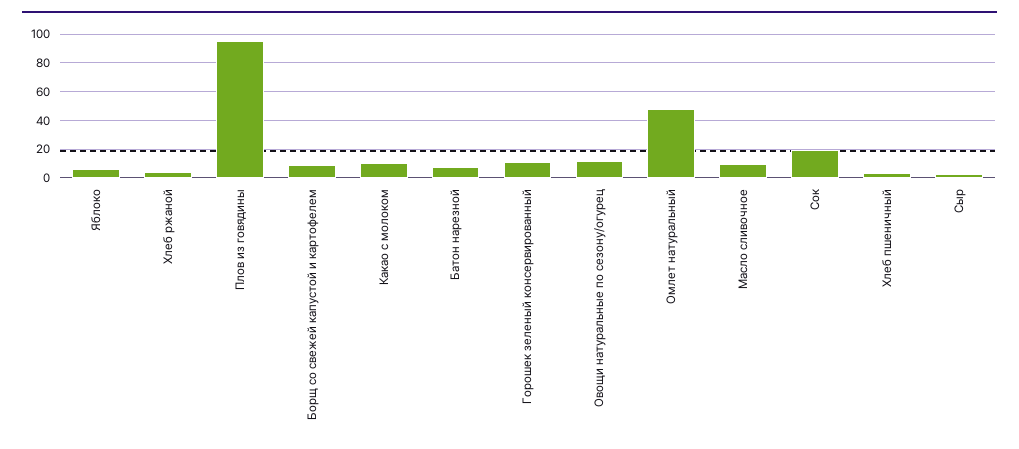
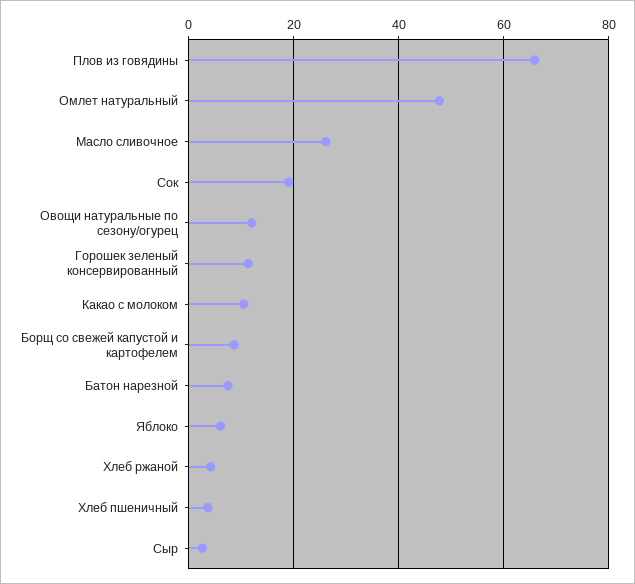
  {
    "Яблоко": 6,
    "Хлеб ржаной": 4,
-   "Плов из говядины": 95,
+   "Плов из говядины": 66,
    "Борщ со свежей капустой и картофелем": 8,
    "Какао с молоком": 10,
    "Батон нарезной": 8,
    "Горошек зеленый консервированный": 12,
    "Овощи натуральные по сезону/огурец": 12,
    "Омлет натуральный": 48,
-   "Масло сливочное": 10,
+   "Масло сливочное": 26,
    "Сок": 20,
    "Хлеб пшеничный": 4,
    "Сыр": 2
  }

